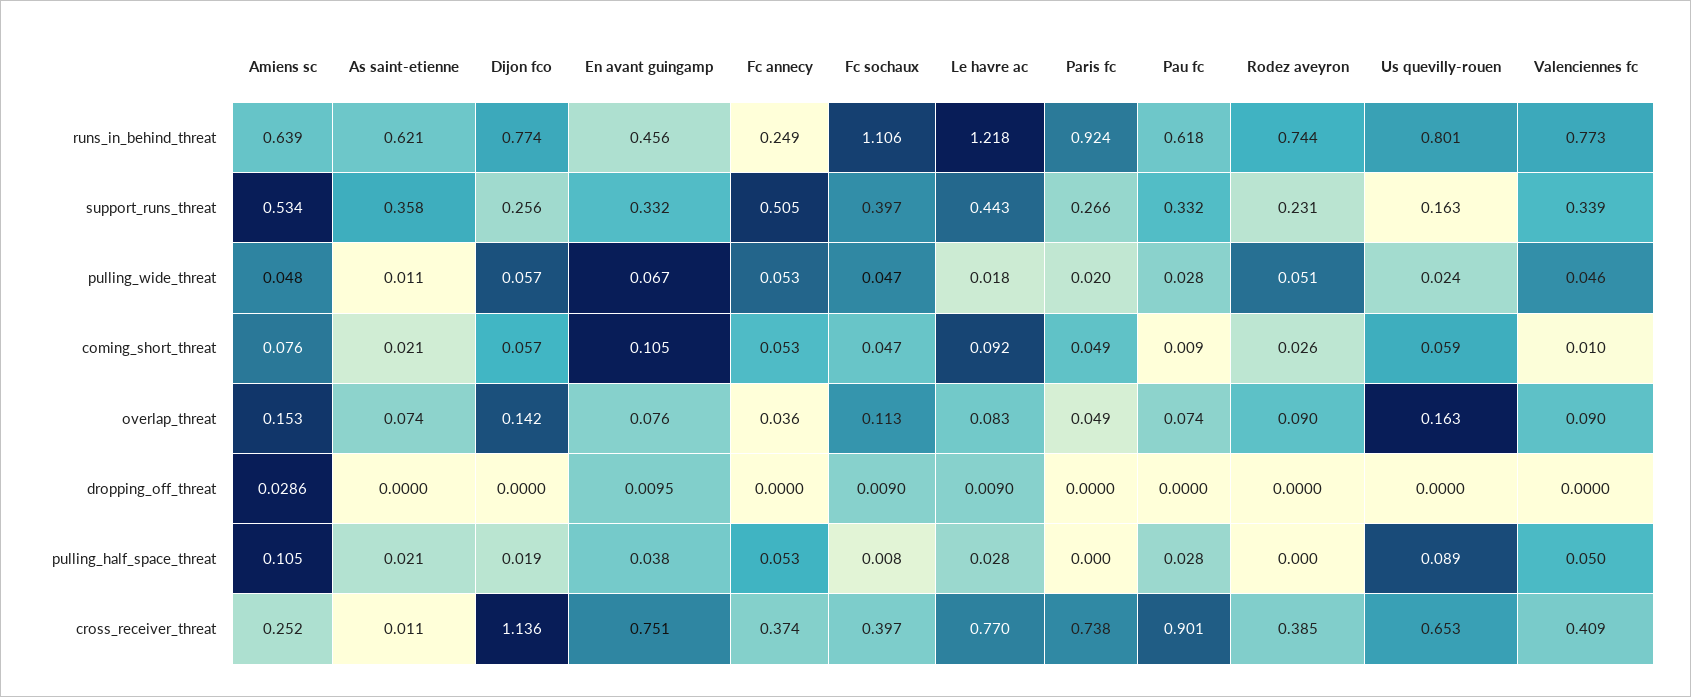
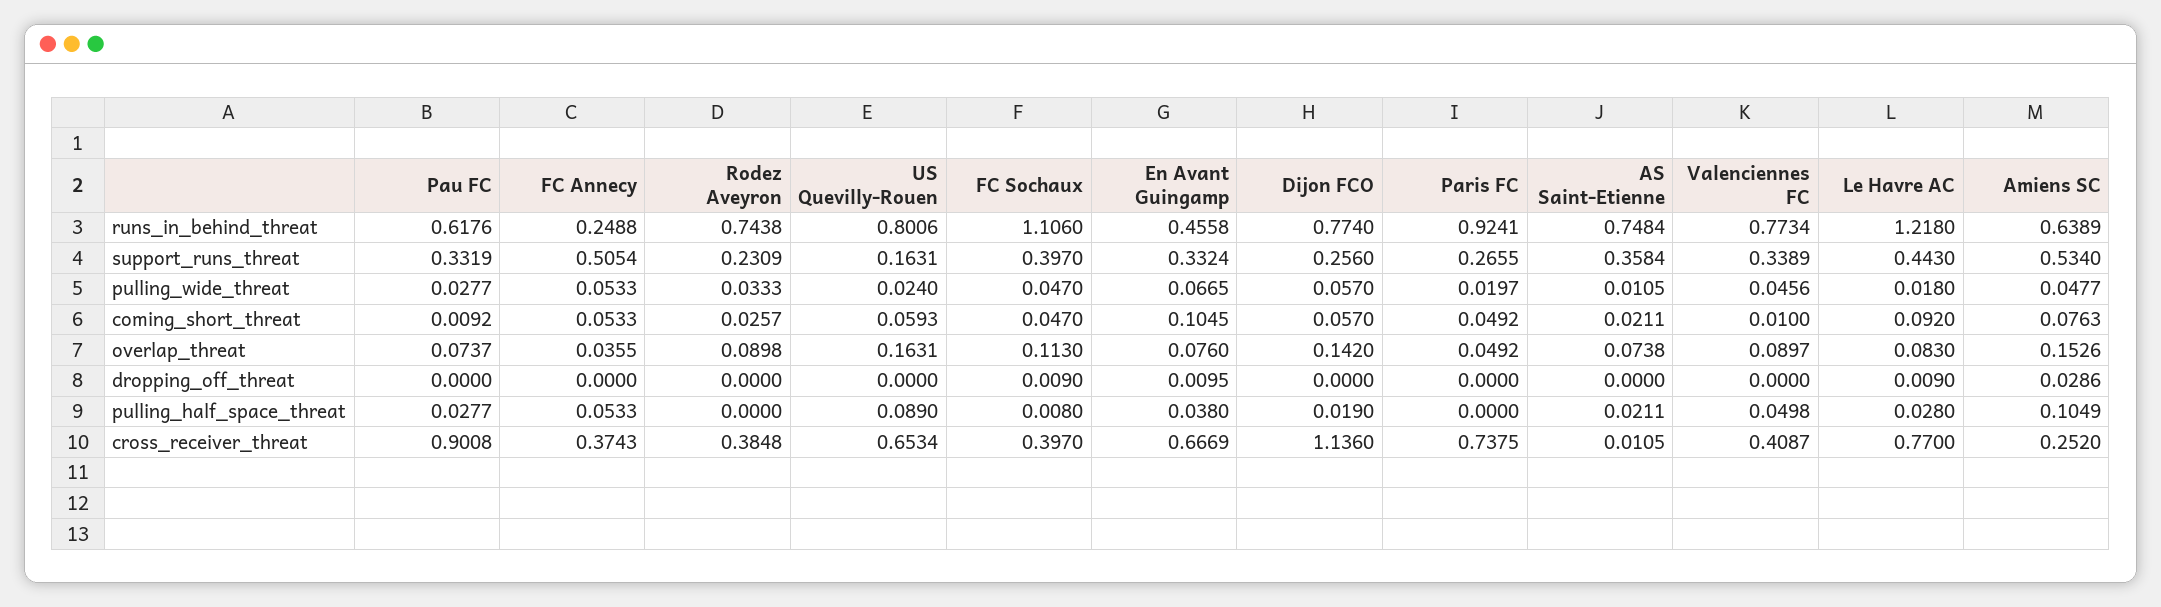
  {
    "Amiens sc": {
      "runs_in_behind_threat": 0.6389,
      "support_runs_threat": 0.534,
      "pulling_wide_threat": 0.0477,
      "coming_short_threat": 0.0763,
      "overlap_threat": 0.1526,
      "dropping_off_threat": 0.0286,
      "pulling_half_space_threat": 0.1049,
      "cross_receiver_threat": 0.252
    },
    "As saint-etienne": {
-     "runs_in_behind_threat": 0.621,
+     "runs_in_behind_threat": 0.7484,
      "support_runs_threat": 0.3584,
      "pulling_wide_threat": 0.0105,
      "coming_short_threat": 0.0211,
      "overlap_threat": 0.0738,
      "dropping_off_threat": 0,
      "pulling_half_space_threat": 0.0211,
      "cross_receiver_threat": 0.0105
    },
    "Dijon fco": {
      "runs_in_behind_threat": 0.774,
      "support_runs_threat": 0.256,
      "pulling_wide_threat": 0.057,
      "coming_short_threat": 0.057,
      "overlap_threat": 0.142,
      "dropping_off_threat": 0,
      "pulling_half_space_threat": 0.019,
      "cross_receiver_threat": 1.136
    },
    "En avant guingamp": {
      "runs_in_behind_threat": 0.4558,
      "support_runs_threat": 0.3324,
      "pulling_wide_threat": 0.0665,
      "coming_short_threat": 0.1045,
      "overlap_threat": 0.076,
      "dropping_off_threat": 0.0095,
      "pulling_half_space_threat": 0.038,
-     "cross_receiver_threat": 0.751
+     "cross_receiver_threat": 0.6669
    },
    "Fc annecy": {
      "runs_in_behind_threat": 0.2488,
      "support_runs_threat": 0.5054,
      "pulling_wide_threat": 0.0533,
      "coming_short_threat": 0.0533,
      "overlap_threat": 0.0355,
      "dropping_off_threat": 0,
      "pulling_half_space_threat": 0.0533,
      "cross_receiver_threat": 0.3743
    },
    "Fc sochaux": {
      "runs_in_behind_threat": 1.106,
      "support_runs_threat": 0.397,
      "pulling_wide_threat": 0.047,
      "coming_short_threat": 0.047,
      "overlap_threat": 0.113,
      "dropping_off_threat": 0.009,
      "pulling_half_space_threat": 0.008,
      "cross_receiver_threat": 0.397
    },
    "Le havre ac": {
      "runs_in_behind_threat": 1.218,
      "support_runs_threat": 0.443,
      "pulling_wide_threat": 0.018,
      "coming_short_threat": 0.092,
      "overlap_threat": 0.083,
      "dropping_off_threat": 0.009,
      "pulling_half_space_threat": 0.028,
      "cross_receiver_threat": 0.77
    },
    "Paris fc": {
      "runs_in_behind_threat": 0.9241,
      "support_runs_threat": 0.2655,
      "pulling_wide_threat": 0.0197,
      "coming_short_threat": 0.0492,
      "overlap_threat": 0.0492,
      "dropping_off_threat": 0,
      "pulling_half_space_threat": 0,
      "cross_receiver_threat": 0.7375
    },
    "Pau fc": {
      "runs_in_behind_threat": 0.6176,
      "support_runs_threat": 0.3319,
      "pulling_wide_threat": 0.0277,
      "coming_short_threat": 0.0092,
      "overlap_threat": 0.0737,
      "dropping_off_threat": 0,
      "pulling_half_space_threat": 0.0277,
      "cross_receiver_threat": 0.9008
    },
    "Rodez aveyron": {
      "runs_in_behind_threat": 0.7438,
      "support_runs_threat": 0.2309,
-     "pulling_wide_threat": 0.051,
+     "pulling_wide_threat": 0.0333,
      "coming_short_threat": 0.0257,
      "overlap_threat": 0.0898,
      "dropping_off_threat": 0,
      "pulling_half_space_threat": 0,
      "cross_receiver_threat": 0.3848
    },
    "Us quevilly-rouen": {
      "runs_in_behind_threat": 0.8006,
      "support_runs_threat": 0.1631,
      "pulling_wide_threat": 0.024,
      "coming_short_threat": 0.0593,
      "overlap_threat": 0.1631,
      "dropping_off_threat": 0,
      "pulling_half_space_threat": 0.089,
      "cross_receiver_threat": 0.6534
    },
    "Valenciennes fc": {
      "runs_in_behind_threat": 0.7734,
      "support_runs_threat": 0.3389,
      "pulling_wide_threat": 0.0456,
      "coming_short_threat": 0.01,
      "overlap_threat": 0.0897,
      "dropping_off_threat": 0,
      "pulling_half_space_threat": 0.0498,
      "cross_receiver_threat": 0.4087
    }
  }

